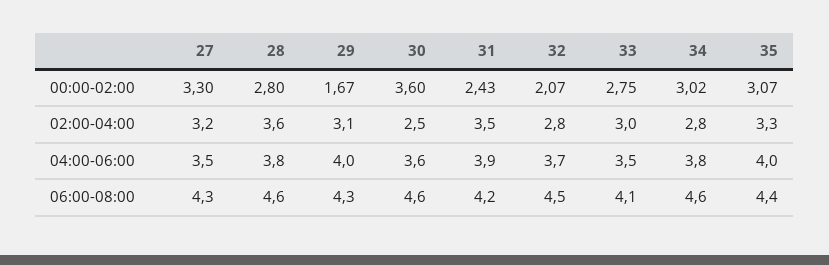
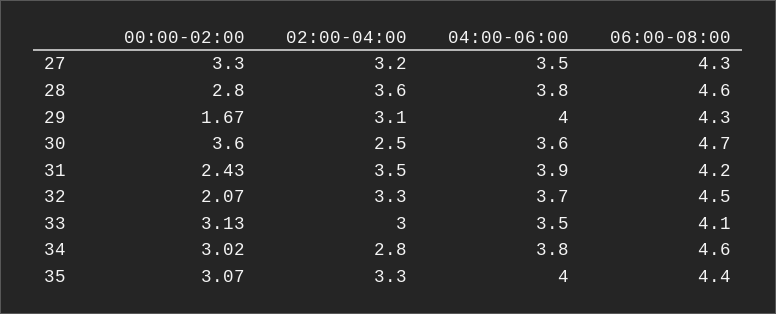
  {
    "27": {
      "00:00-02:00": 3.3,
      "02:00-04:00": 3.2,
      "04:00-06:00": 3.5,
      "06:00-08:00": 4.3
    },
    "28": {
      "00:00-02:00": 2.8,
      "02:00-04:00": 3.6,
      "04:00-06:00": 3.8,
      "06:00-08:00": 4.6
    },
    "29": {
      "00:00-02:00": 1.67,
      "02:00-04:00": 3.1,
      "04:00-06:00": 4,
      "06:00-08:00": 4.3
    },
    "30": {
      "00:00-02:00": 3.6,
      "02:00-04:00": 2.5,
      "04:00-06:00": 3.6,
-     "06:00-08:00": 4.6
+     "06:00-08:00": 4.7
    },
    "31": {
      "00:00-02:00": 2.43,
      "02:00-04:00": 3.5,
      "04:00-06:00": 3.9,
      "06:00-08:00": 4.2
    },
    "32": {
      "00:00-02:00": 2.07,
-     "02:00-04:00": 2.8,
+     "02:00-04:00": 3.3,
      "04:00-06:00": 3.7,
      "06:00-08:00": 4.5
    },
    "33": {
-     "00:00-02:00": 2.75,
+     "00:00-02:00": 3.13,
      "02:00-04:00": 3,
      "04:00-06:00": 3.5,
      "06:00-08:00": 4.1
    },
    "34": {
      "00:00-02:00": 3.02,
      "02:00-04:00": 2.8,
      "04:00-06:00": 3.8,
      "06:00-08:00": 4.6
    },
    "35": {
      "00:00-02:00": 3.07,
      "02:00-04:00": 3.3,
      "04:00-06:00": 4,
      "06:00-08:00": 4.4
    }
  }

